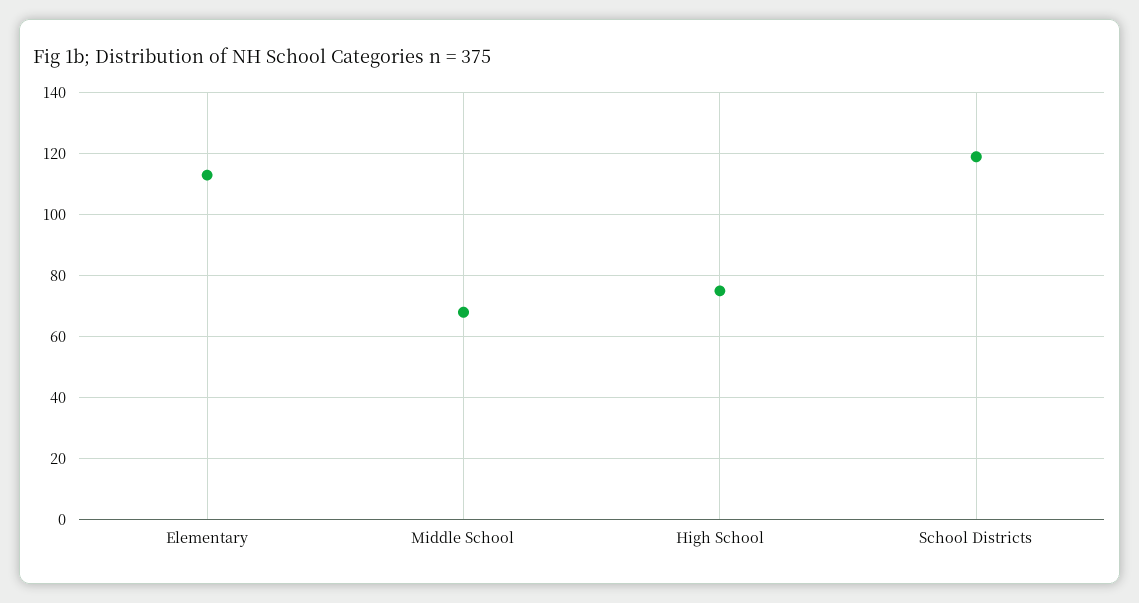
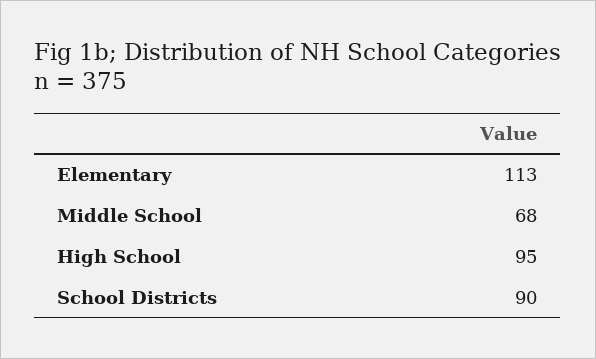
  {
    "Elementary": 113,
    "Middle School": 68,
-   "High School": 75,
+   "High School": 95,
-   "School Districts": 120
+   "School Districts": 90
  }

